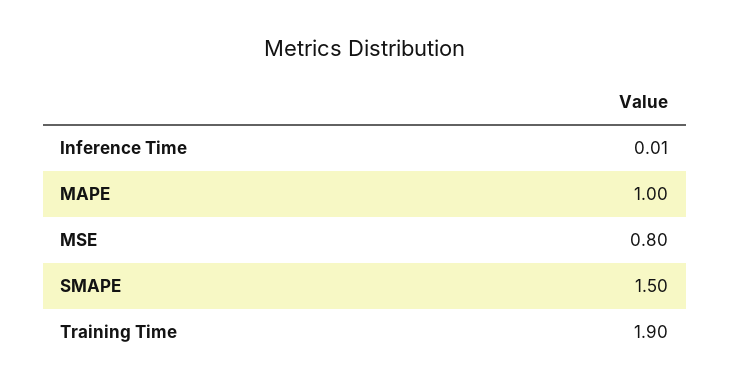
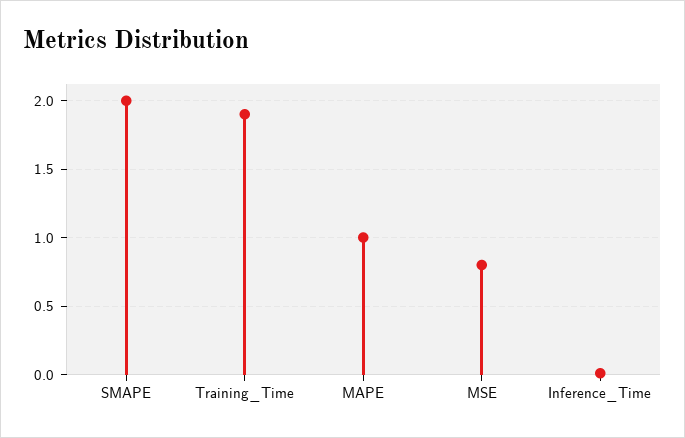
  {
    "Inference Time": 0.01,
    "MAPE": 1,
    "MSE": 0.8,
-   "SMAPE": 1.5,
+   "SMAPE": 2,
    "Training Time": 1.9
  }

